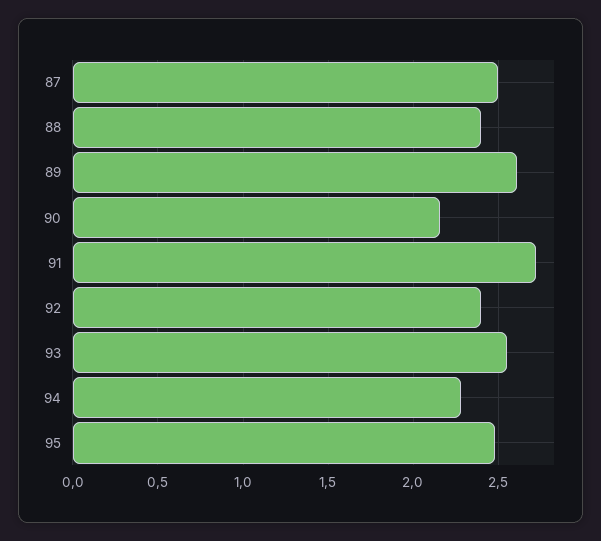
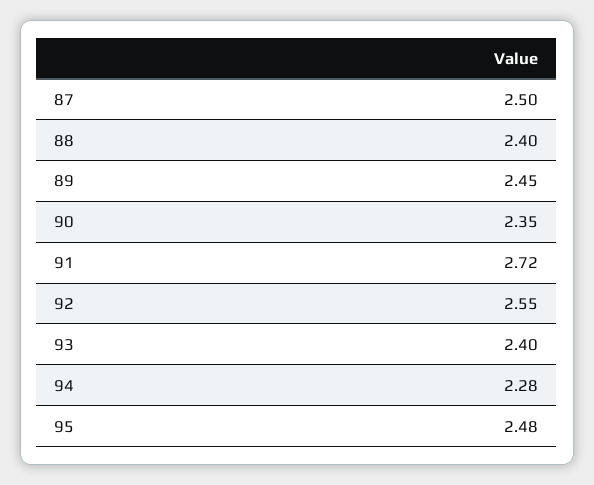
  {
    "87": 2.5,
    "88": 2.4,
-   "89": 2.6,
+   "89": 2.45,
-   "90": 2.15,
+   "90": 2.35,
    "91": 2.72,
-   "92": 2.4,
+   "92": 2.55,
-   "93": 2.55,
+   "93": 2.4,
    "94": 2.28,
    "95": 2.48
  }

